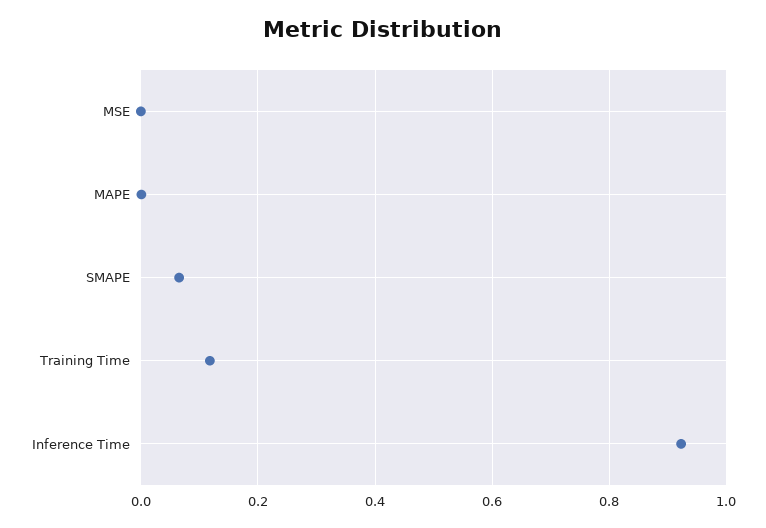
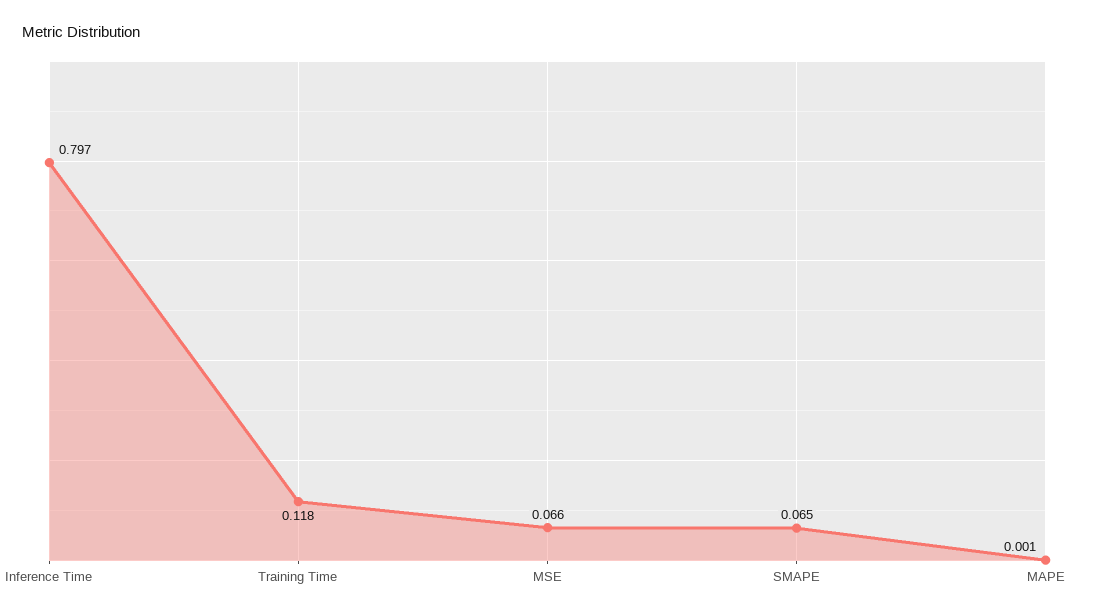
  {
-   "MSE": 0,
+   "MSE": 0.066,
    "MAPE": 0.001,
    "SMAPE": 0.065,
    "Training Time": 0.118,
-   "Inference Time": 0.92
+   "Inference Time": 0.797
  }

